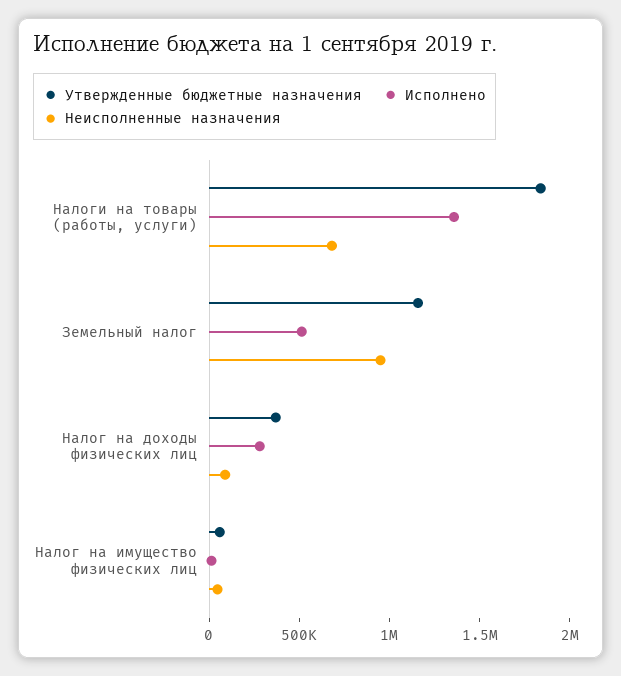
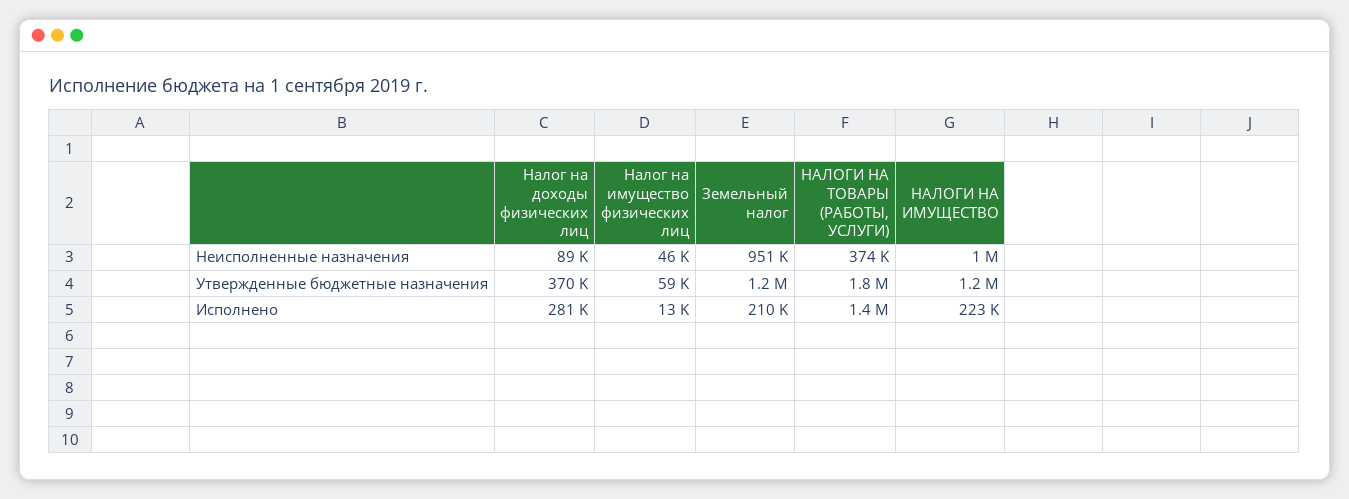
  {
    "Утвержденные бюджетные назначения": {
      "Налоги на товары (работы, услуги)": 1800000,
      "Земельный налог": 1200000,
      "Налог на доходы физических лиц": 370000,
-     "Налог на имущество физических лиц": 59000
+     "Налог на имущество физических лиц": 59000,
+     "НАЛОГИ НА ИМУЩЕСТВО": 1200000
    },
    "Исполнено": {
      "Налоги на товары (работы, услуги)": 1400000,
-     "Земельный налог": 500000,
+     "Земельный налог": 210000,
      "Налог на доходы физических лиц": 281000,
-     "Налог на имущество физических лиц": 13000
+     "Налог на имущество физических лиц": 13000,
+     "НАЛОГИ НА ИМУЩЕСТВО": 223000
    },
    "Неисполненные назначения": {
-     "Налоги на товары (работы, услуги)": 700000,
+     "Налоги на товары (работы, услуги)": 374000,
      "Земельный налог": 951000,
      "Налог на доходы физических лиц": 89000,
-     "Налог на имущество физических лиц": 46000
+     "Налог на имущество физических лиц": 46000,
+     "НАЛОГИ НА ИМУЩЕСТВО": 1000000
    }
  }

